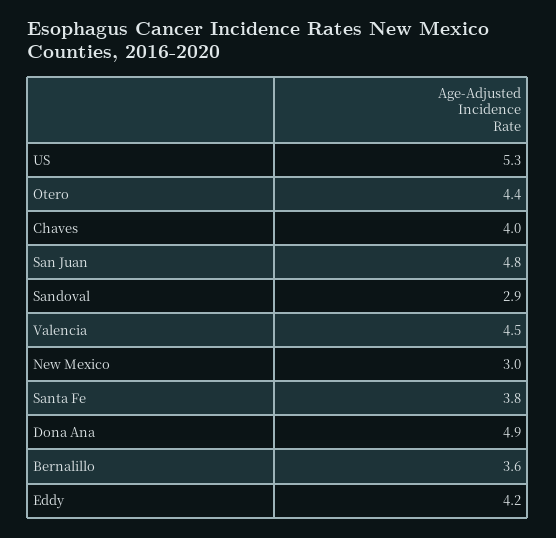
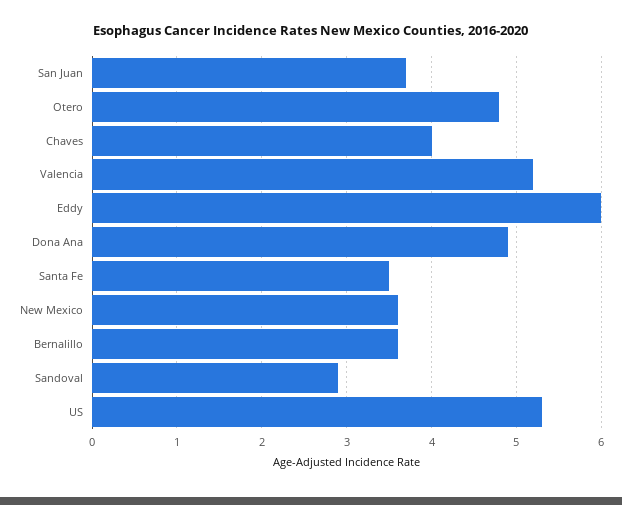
  {
    "US": 5.3,
-   "Otero": 4.4,
+   "Otero": 4.8,
    "Chaves": 4,
-   "San Juan": 4.8,
+   "San Juan": 3.7,
    "Sandoval": 2.9,
-   "Valencia": 4.5,
+   "Valencia": 5.2,
-   "New Mexico": 3,
+   "New Mexico": 3.6,
-   "Santa Fe": 3.8,
+   "Santa Fe": 3.5,
    "Dona Ana": 4.9,
    "Bernalillo": 3.6,
-   "Eddy": 4.2
+   "Eddy": 6
  }

